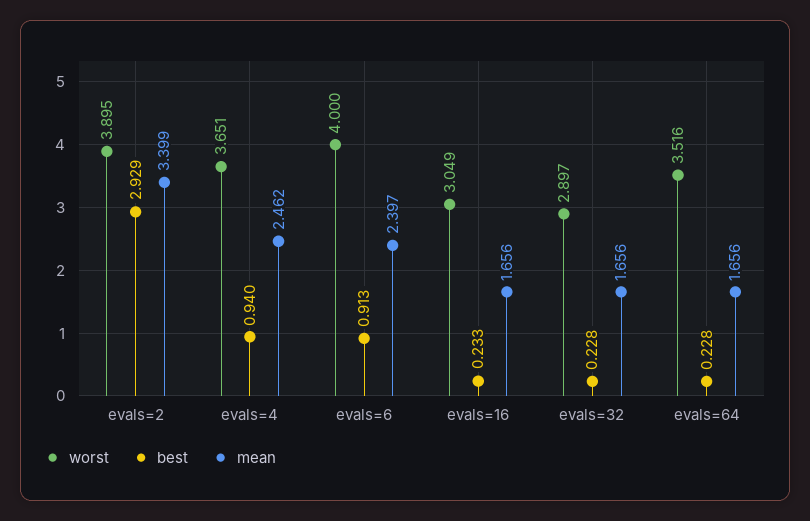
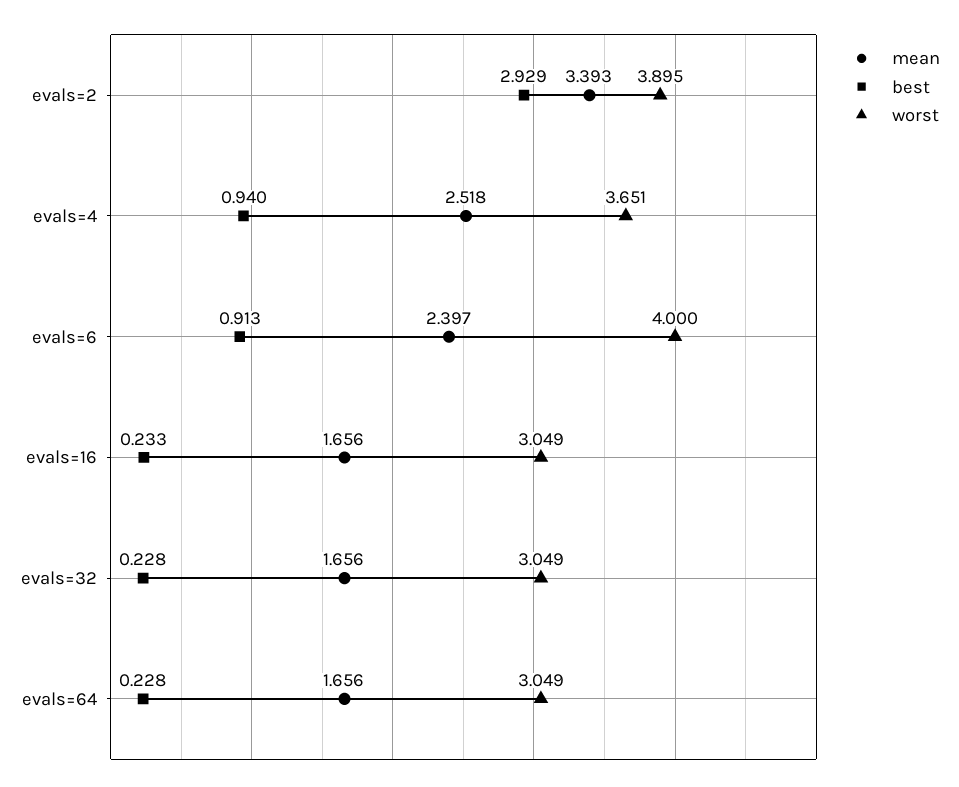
  {
    "worst": {
      "evals=2": 3.895,
      "evals=4": 3.651,
      "evals=6": 4,
      "evals=16": 3.049,
-     "evals=32": 2.897,
+     "evals=32": 3.049,
-     "evals=64": 3.516
+     "evals=64": 3.049
    },
    "best": {
      "evals=2": 2.929,
      "evals=4": 0.94,
      "evals=6": 0.913,
      "evals=16": 0.233,
      "evals=32": 0.228,
      "evals=64": 0.228
    },
    "mean": {
-     "evals=2": 3.399,
+     "evals=2": 3.393,
-     "evals=4": 2.462,
+     "evals=4": 2.518,
      "evals=6": 2.397,
      "evals=16": 1.656,
      "evals=32": 1.656,
      "evals=64": 1.656
    }
  }

